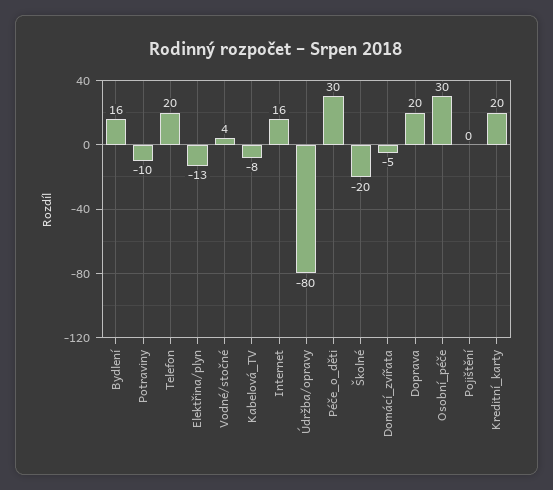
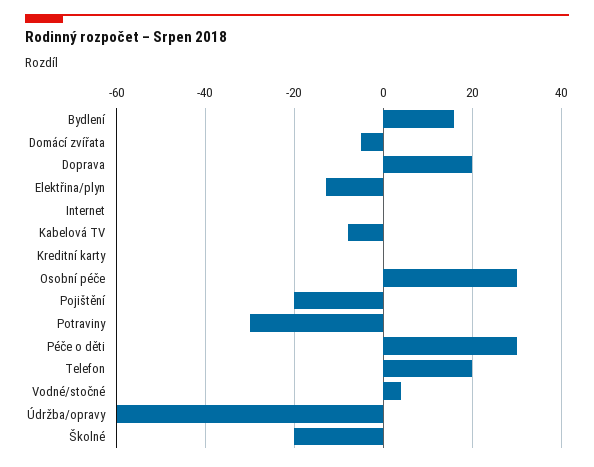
  {
    "Bydlení": 16,
-   "Potraviny": -10,
+   "Potraviny": -30,
    "Telefon": 20,
    "Elektřina/plyn": -13,
    "Vodné/stočné": 4,
    "Kabelová_TV": -8,
-   "Internet": 16,
+   "Internet": 0,
-   "Údržba/opravy": -80,
+   "Údržba/opravy": -60,
    "Péče_o_děti": 30,
    "Školné": -20,
    "Domácí_zvířata": -5,
    "Doprava": 20,
    "Osobní_péče": 30,
-   "Pojištění": 0,
+   "Pojištění": -20,
-   "Kreditní_karty": 20
+   "Kreditní_karty": 0
  }

